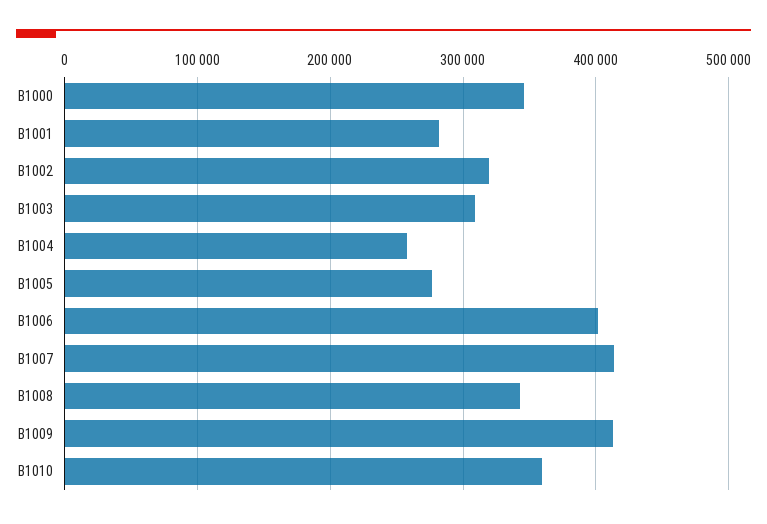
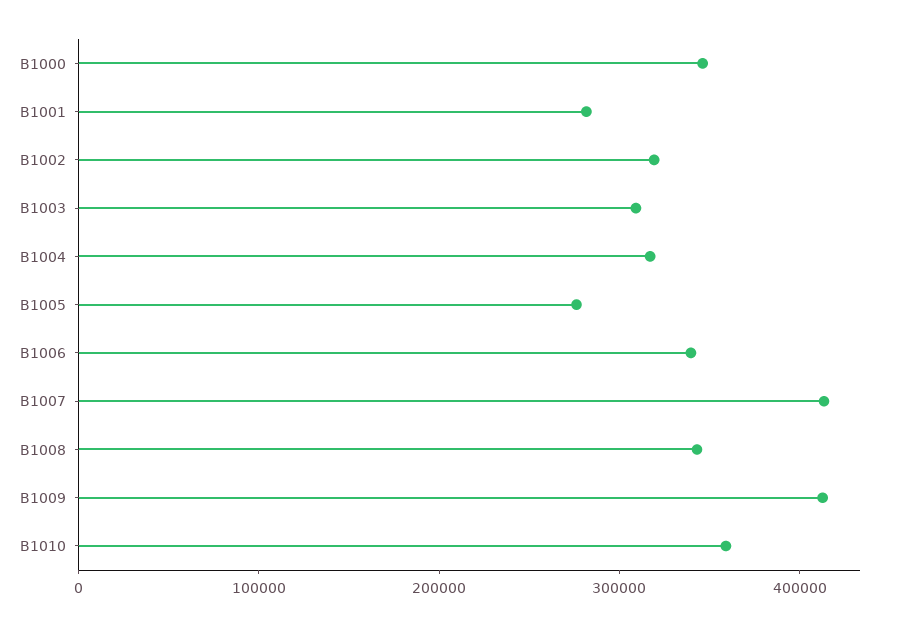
  {
    "B1000": 350000,
    "B1001": 280000,
    "B1002": 320000,
    "B1003": 310000,
-   "B1004": 260000,
+   "B1004": 320000,
    "B1005": 280000,
-   "B1006": 400000,
+   "B1006": 340000,
    "B1007": 410000,
    "B1008": 340000,
    "B1009": 410000,
    "B1010": 360000
  }

